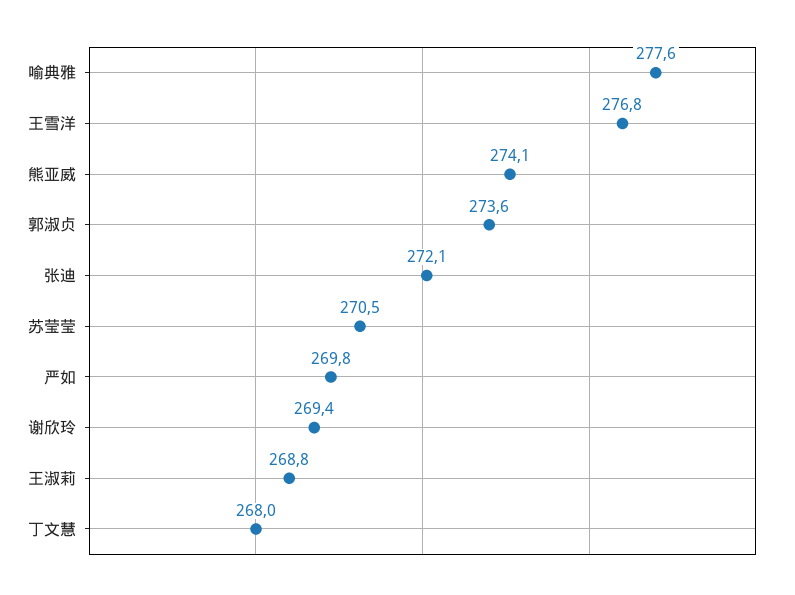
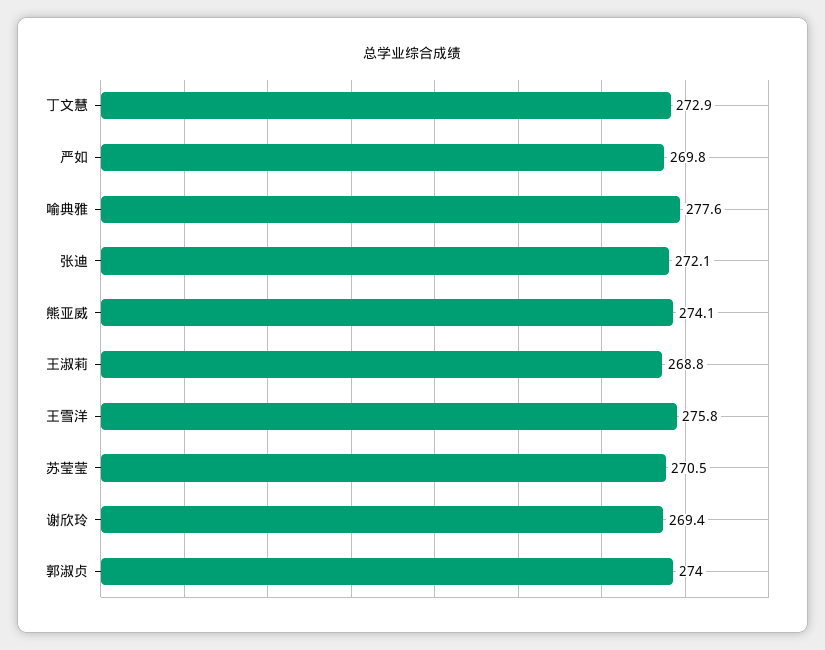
  {
    "喻典雅": 277.6,
-   "王雪洋": 276.8,
+   "王雪洋": 275.8,
    "熊亚威": 274.1,
-   "郭淑贞": 273.6,
+   "郭淑贞": 274,
    "张迪": 272.1,
    "苏莹莹": 270.5,
    "严如": 269.8,
    "谢欣玲": 269.4,
    "王淑莉": 268.8,
-   "丁文慧": 268
+   "丁文慧": 272.9
  }

